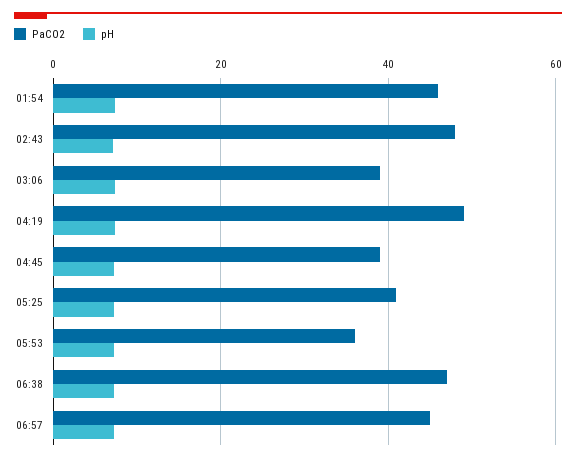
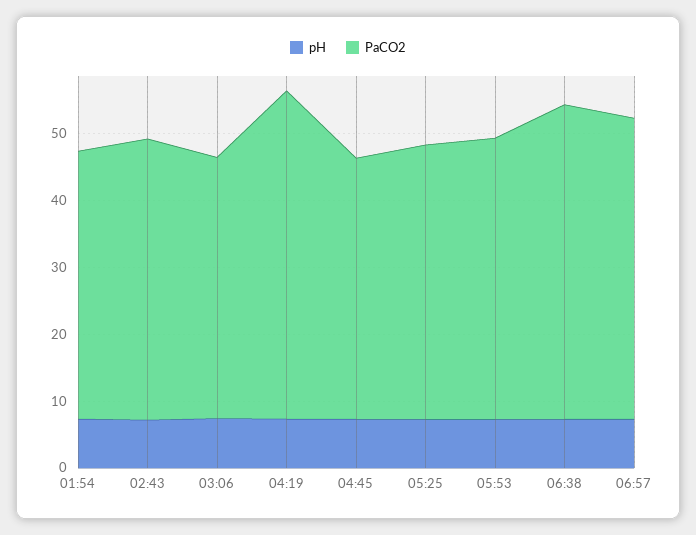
  {
    "PaCO2": {
-     "01:54": 46,
+     "01:54": 40,
-     "02:43": 48,
+     "02:43": 42,
      "03:06": 40,
      "04:19": 50,
      "04:45": 40,
      "05:25": 42,
-     "05:53": 36,
+     "05:53": 42,
      "06:38": 48,
      "06:57": 46
    },
    "pH": {
      "01:54": 8,
      "02:43": 8,
      "03:06": 8,
      "04:19": 8,
      "04:45": 8,
      "05:25": 8,
      "05:53": 8,
      "06:38": 8,
      "06:57": 8
    }
  }

